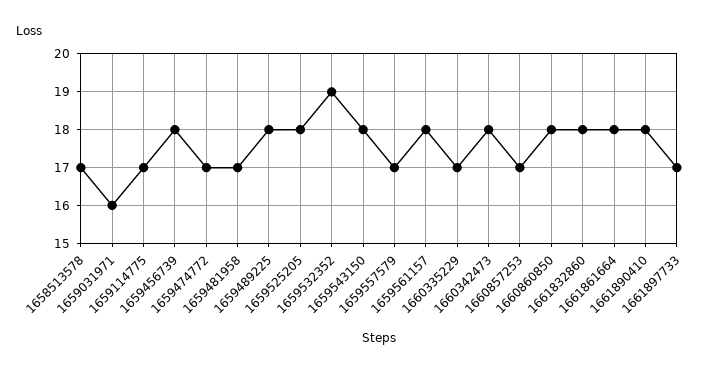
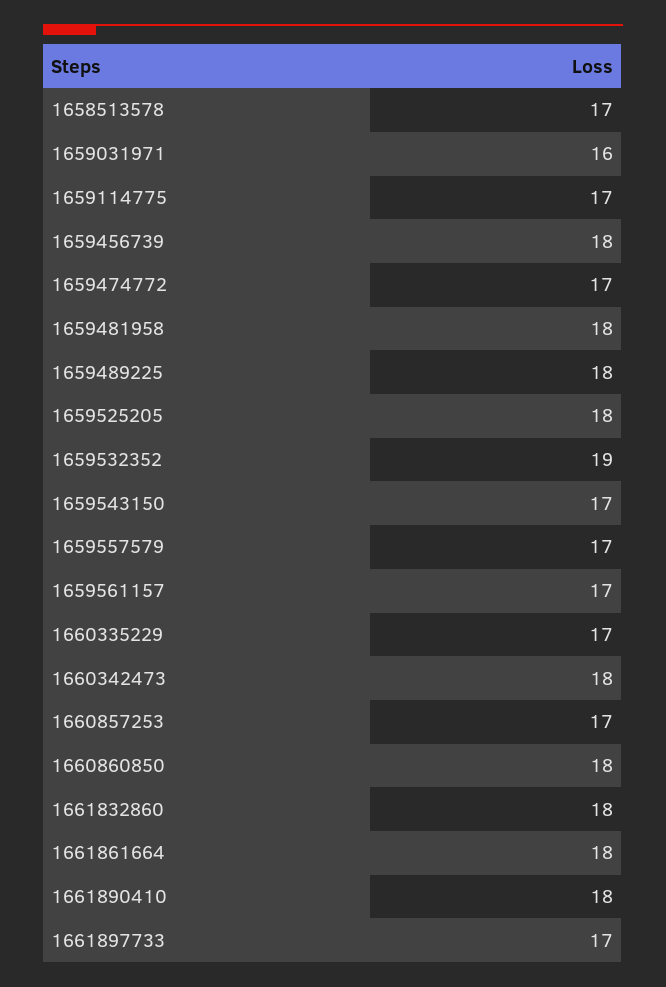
  {
    "1658513578": 17,
    "1659031971": 16,
    "1659114775": 17,
    "1659456739": 18,
    "1659474772": 17,
-   "1659481958": 17,
+   "1659481958": 18,
    "1659489225": 18,
    "1659525205": 18,
    "1659532352": 19,
-   "1659543150": 18,
+   "1659543150": 17,
    "1659557579": 17,
-   "1659561157": 18,
+   "1659561157": 17,
    "1660335229": 17,
    "1660342473": 18,
    "1660857253": 17,
    "1660860850": 18,
    "1661832860": 18,
    "1661861664": 18,
    "1661890410": 18,
    "1661897733": 17
  }

